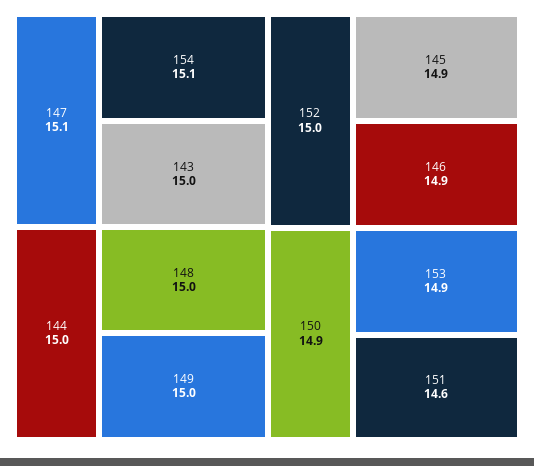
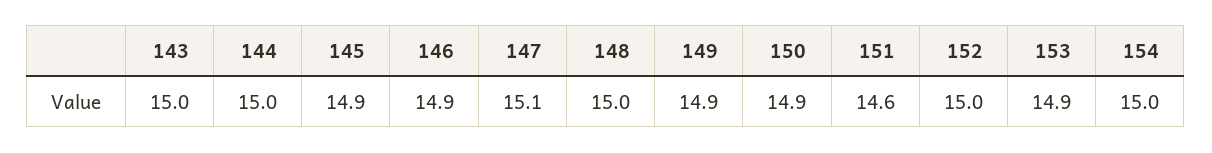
  {
    "147": 15.1,
-   "154": 15.1,
+   "154": 15,
    "143": 15,
    "144": 15,
    "148": 15,
-   "149": 15,
+   "149": 14.9,
    "152": 15,
    "145": 14.9,
    "146": 14.9,
    "150": 14.9,
    "153": 14.9,
    "151": 14.6
  }

